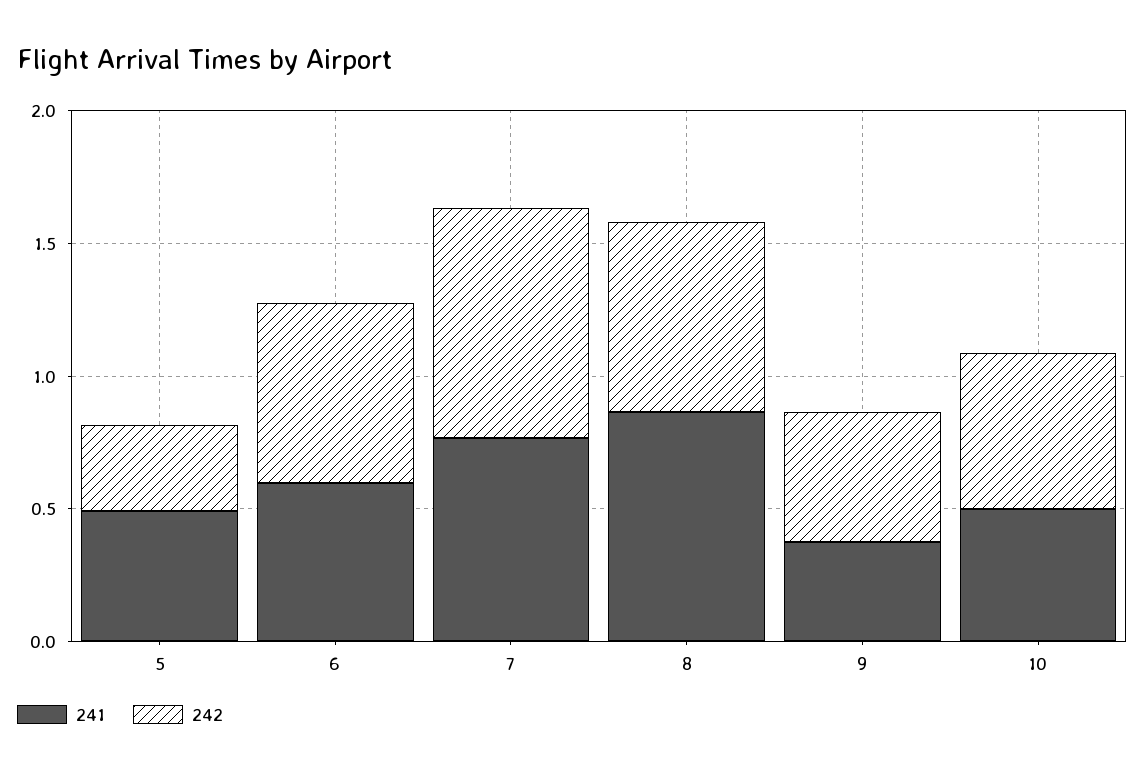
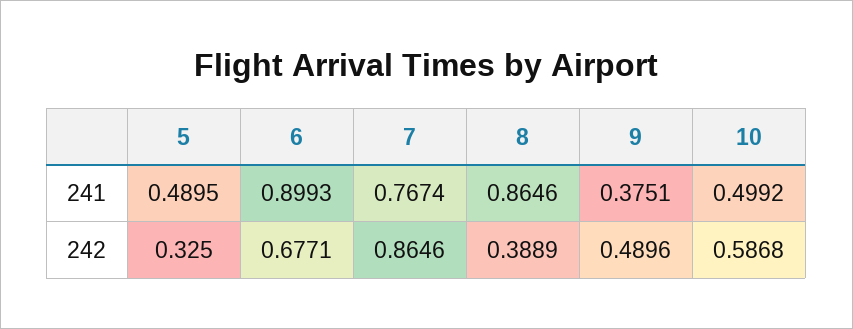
  {
    "241": {
      "5": 0.4895,
-     "6": 0.6,
+     "6": 0.8993,
      "7": 0.7674,
      "8": 0.8646,
      "9": 0.3751,
      "10": 0.4992
    },
    "242": {
      "5": 0.325,
      "6": 0.6771,
      "7": 0.8646,
-     "8": 0.7,
+     "8": 0.3889,
      "9": 0.4896,
      "10": 0.5868
    }
  }

